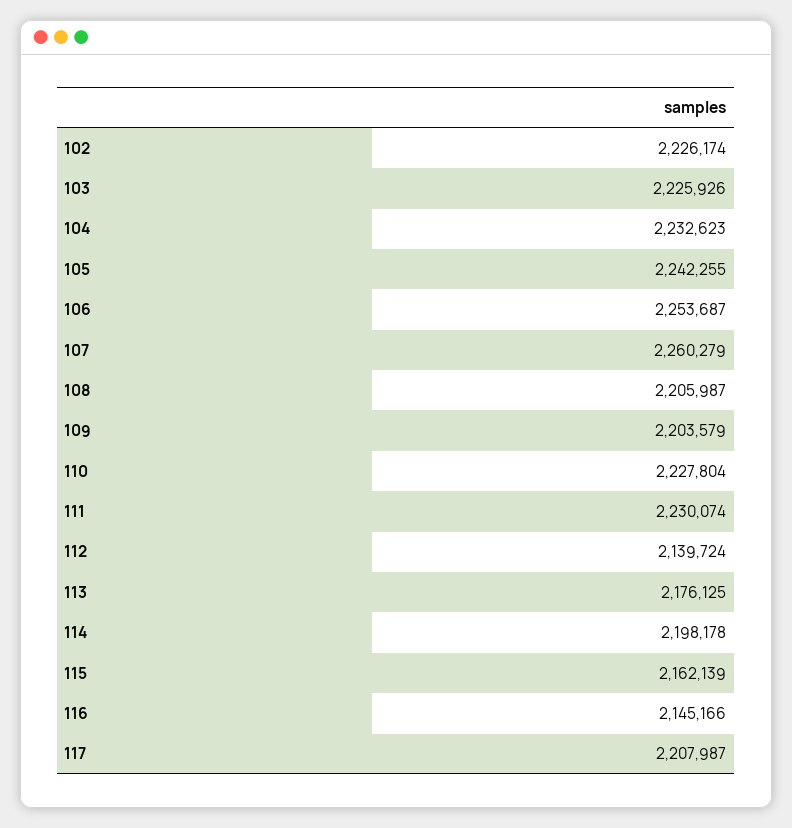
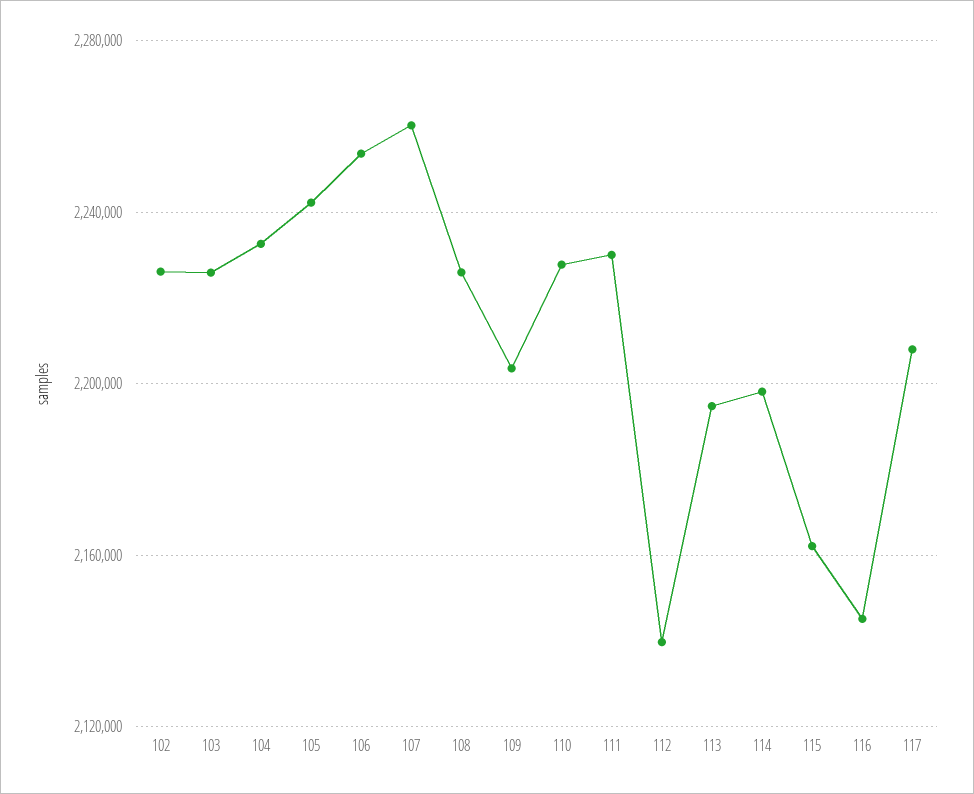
  {
    "102": 2226174,
    "103": 2225926,
    "104": 2232623,
    "105": 2242255,
    "106": 2253687,
    "107": 2260279,
-   "108": 2205987,
+   "108": 2225000,
    "109": 2203579,
    "110": 2227804,
    "111": 2230074,
    "112": 2139724,
-   "113": 2176125,
+   "113": 2195000,
    "114": 2198178,
    "115": 2162139,
    "116": 2145166,
    "117": 2207987
  }

